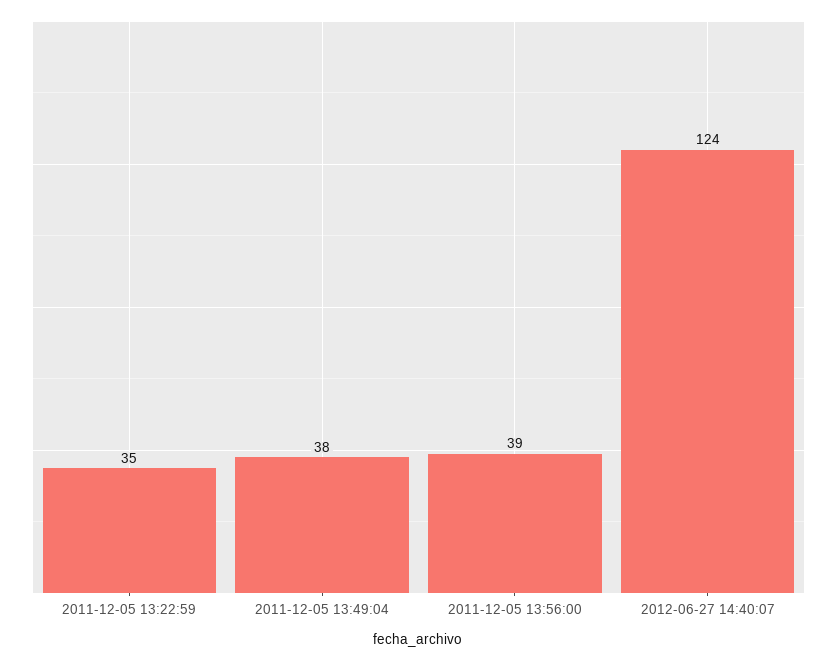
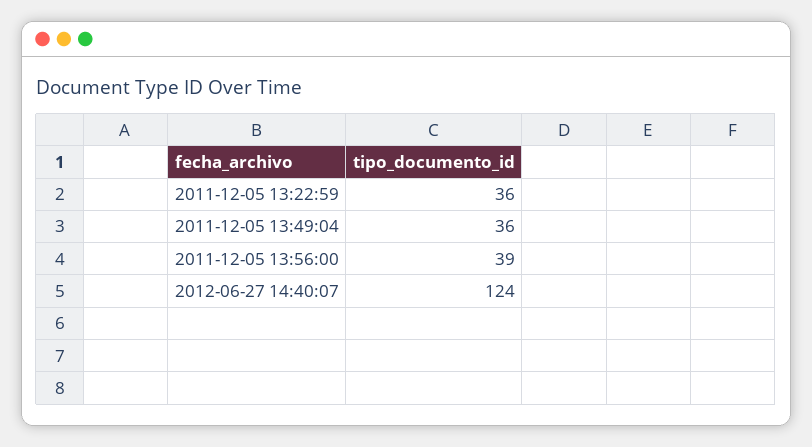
  {
-   "2011-12-05 13:22:59": 35,
+   "2011-12-05 13:22:59": 36,
-   "2011-12-05 13:49:04": 38,
+   "2011-12-05 13:49:04": 36,
    "2011-12-05 13:56:00": 39,
    "2012-06-27 14:40:07": 124
  }

